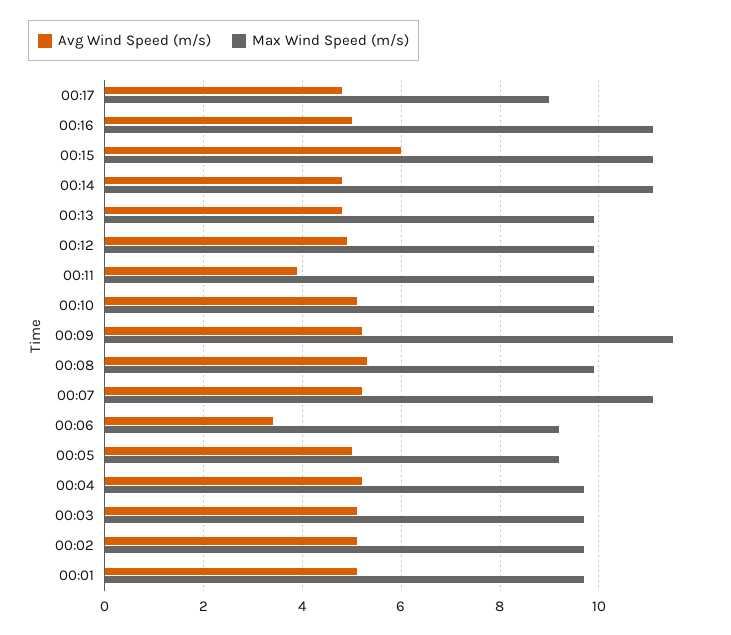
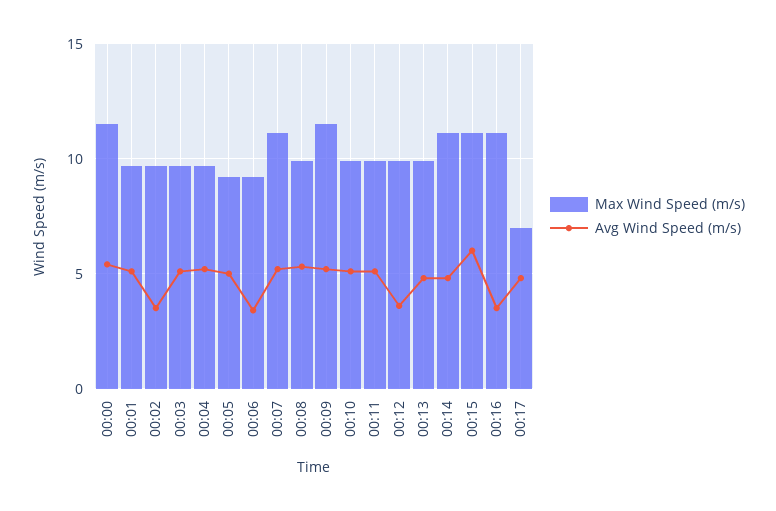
  {
    "Avg Wind Speed (m/s)": {
      "00:17": 5,
-     "00:16": 5,
+     "00:16": 3.5,
      "00:15": 6,
      "00:14": 5,
      "00:13": 5,
-     "00:12": 5,
+     "00:12": 3.5,
-     "00:11": 4,
+     "00:11": 5,
      "00:10": 5,
      "00:09": 5,
      "00:08": 5.5,
      "00:07": 5,
      "00:06": 3.5,
      "00:05": 5,
      "00:04": 5,
      "00:03": 5,
-     "00:02": 5,
+     "00:02": 3.5,
-     "00:01": 5
+     "00:01": 5,
+     "00:00": 5.5
    },
    "Max Wind Speed (m/s)": {
-     "00:17": 9,
+     "00:17": 7,
      "00:16": 11,
      "00:15": 11,
      "00:14": 11,
      "00:13": 10,
      "00:12": 10,
      "00:11": 10,
      "00:10": 10,
      "00:09": 11.5,
      "00:08": 10,
      "00:07": 11,
      "00:06": 9,
      "00:05": 9,
      "00:04": 9.5,
      "00:03": 9.5,
      "00:02": 9.5,
-     "00:01": 9.5
+     "00:01": 9.5,
+     "00:00": 11.5
    }
  }

